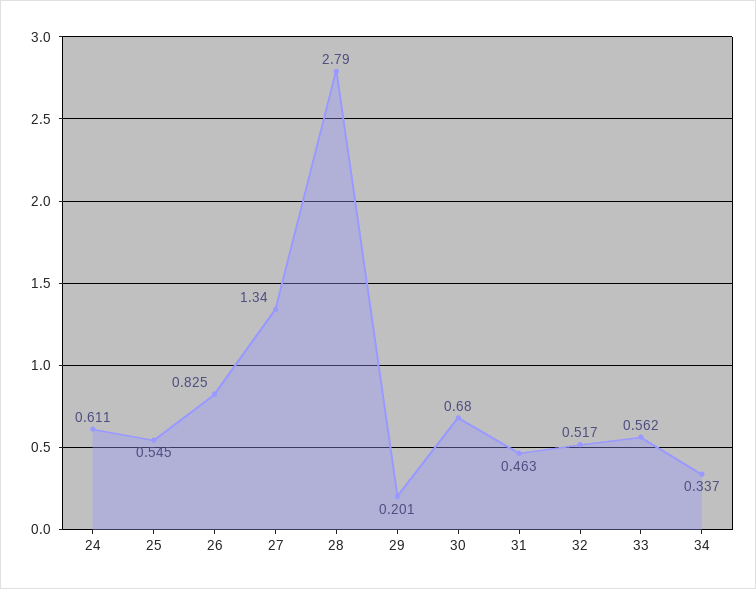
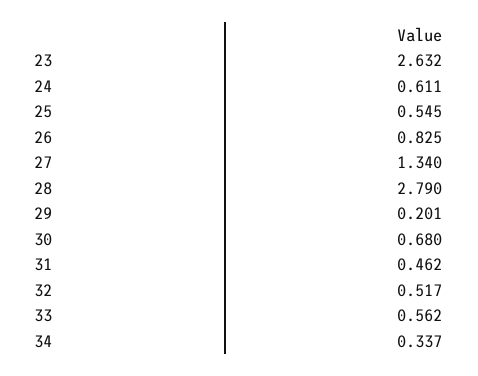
  {
    "24": 0.611,
    "25": 0.545,
    "26": 0.825,
    "27": 1.34,
    "28": 2.79,
    "29": 0.201,
    "30": 0.68,
-   "31": 0.463,
+   "31": 0.462,
    "32": 0.517,
    "33": 0.562,
-   "34": 0.337
+   "34": 0.337,
+   "23": 2.632
  }

